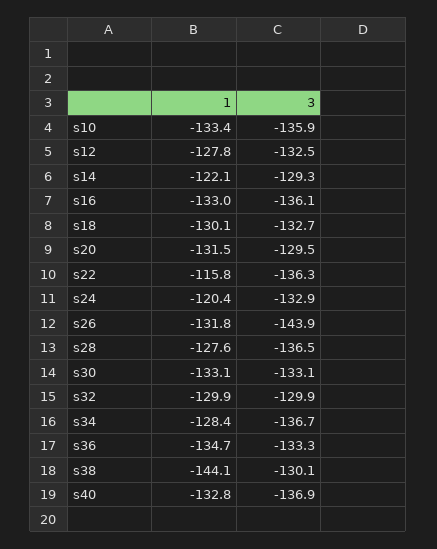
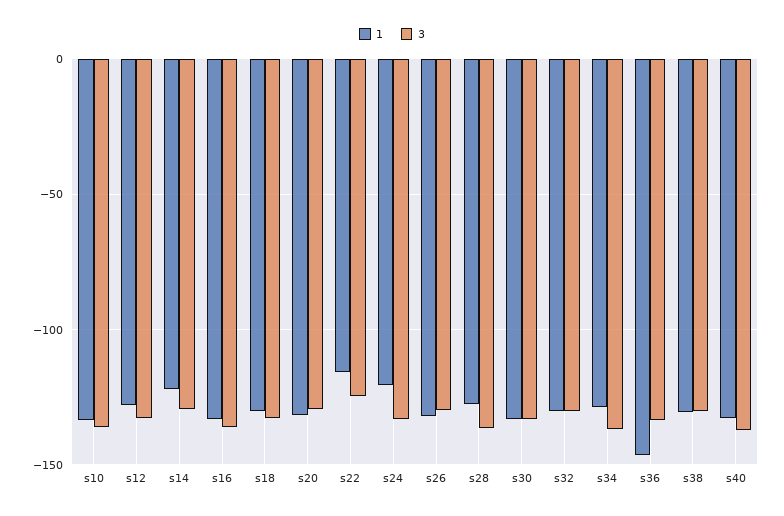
  {
    "1": {
      "s10": -133.4,
      "s12": -127.8,
      "s14": -122.1,
      "s16": -133,
      "s18": -130.1,
      "s20": -131.5,
      "s22": -115.8,
      "s24": -120.4,
      "s26": -131.8,
      "s28": -127.6,
      "s30": -133.1,
      "s32": -129.9,
      "s34": -128.4,
-     "s36": -134.7,
+     "s36": -145,
-     "s38": -144.1,
+     "s38": -130,
      "s40": -132.8
    },
    "3": {
      "s10": -135.9,
      "s12": -132.5,
      "s14": -129.3,
      "s16": -136.1,
      "s18": -132.7,
      "s20": -129.5,
-     "s22": -136.3,
+     "s22": -125,
      "s24": -132.9,
-     "s26": -143.9,
+     "s26": -130,
      "s28": -136.5,
      "s30": -133.1,
      "s32": -129.9,
      "s34": -136.7,
      "s36": -133.3,
      "s38": -130.1,
      "s40": -136.9
    }
  }

